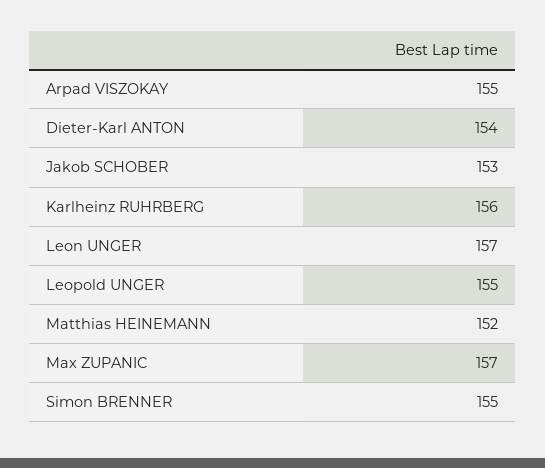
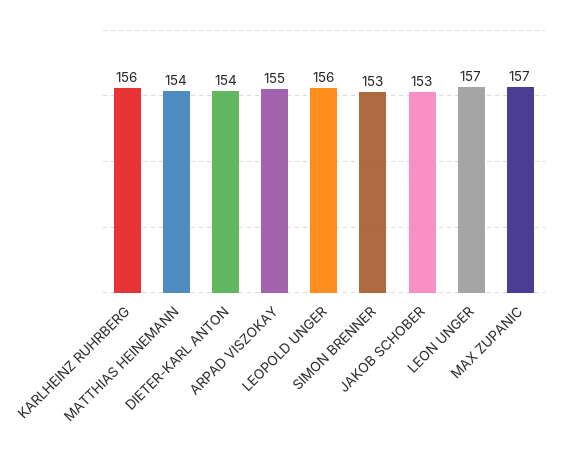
  {
    "Arpad VISZOKAY": 155,
    "Dieter-Karl ANTON": 154,
    "Jakob SCHOBER": 153,
    "Karlheinz RUHRBERG": 156,
    "Leon UNGER": 157,
-   "Leopold UNGER": 155,
+   "Leopold UNGER": 156,
-   "Matthias HEINEMANN": 152,
+   "Matthias HEINEMANN": 154,
    "Max ZUPANIC": 157,
-   "Simon BRENNER": 155
+   "Simon BRENNER": 153
  }

